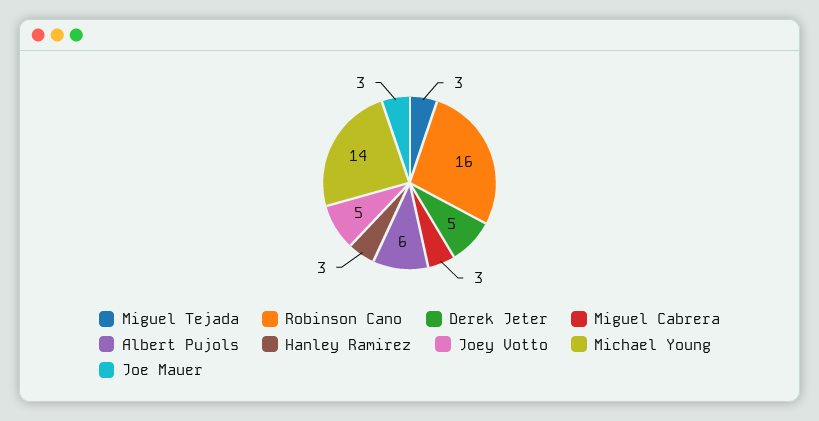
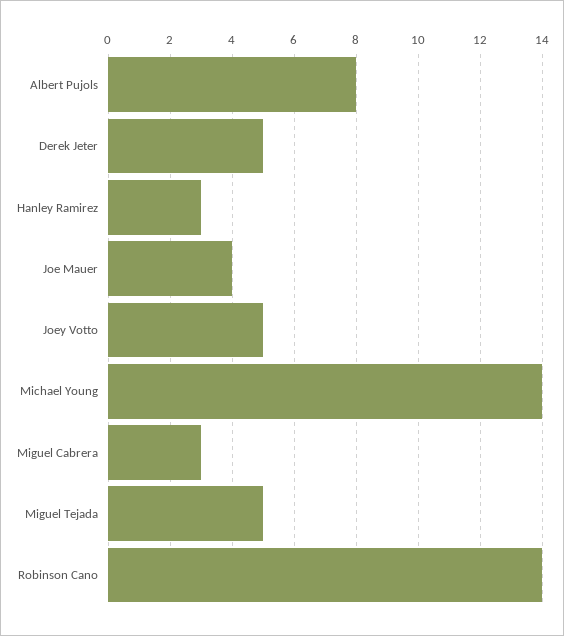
  {
-   "Miguel Tejada": 3,
+   "Miguel Tejada": 5,
-   "Robinson Cano": 16,
+   "Robinson Cano": 14,
    "Derek Jeter": 5,
    "Miguel Cabrera": 3,
-   "Albert Pujols": 6,
+   "Albert Pujols": 8,
    "Hanley Ramirez": 3,
    "Joey Votto": 5,
    "Michael Young": 14,
-   "Joe Mauer": 3
+   "Joe Mauer": 4
  }

